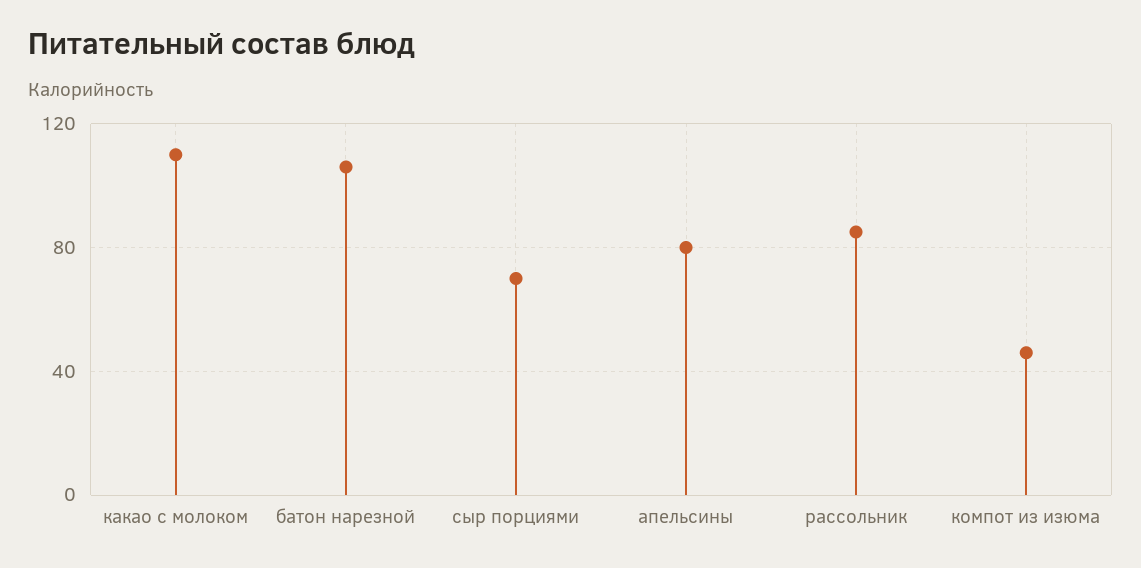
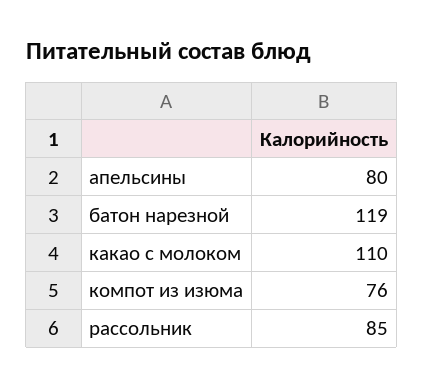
  {
    "какао с молоком": 110,
-   "батон нарезной": 105,
+   "батон нарезной": 119,
-   "сыр порциями": 70,
    "апельсины": 80,
    "рассольник": 85,
-   "компот из изюма": 45
+   "компот из изюма": 76
  }

